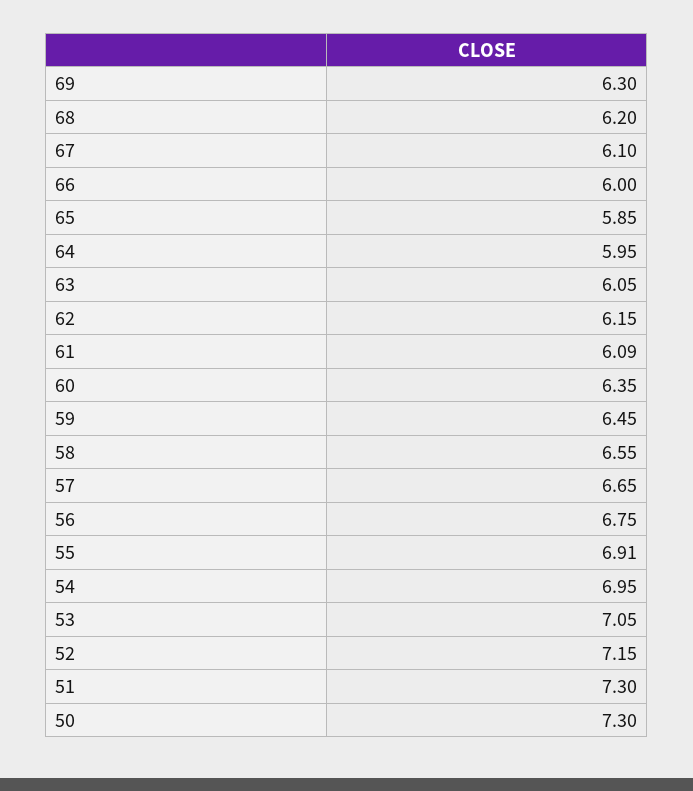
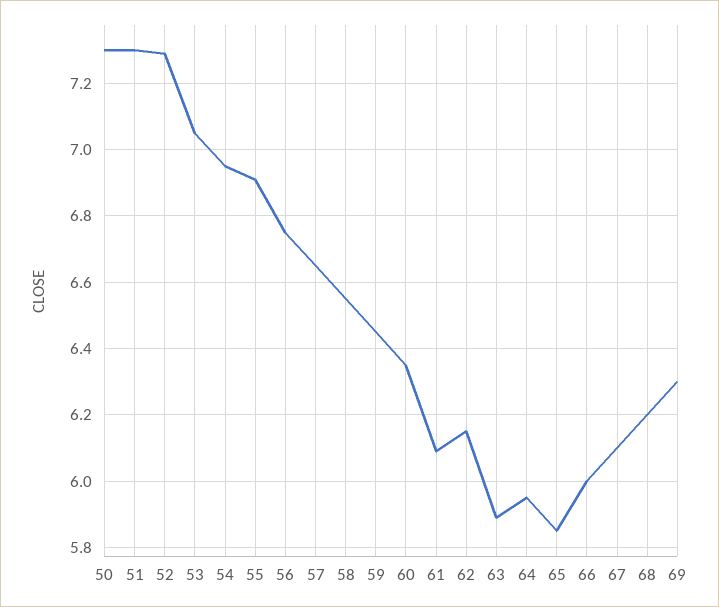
  {
    "69": 6.3,
    "68": 6.2,
    "67": 6.1,
    "66": 6,
    "65": 5.85,
    "64": 5.95,
-   "63": 6.05,
+   "63": 5.9,
    "62": 6.15,
    "61": 6.09,
    "60": 6.35,
    "59": 6.45,
    "58": 6.55,
    "57": 6.65,
    "56": 6.75,
    "55": 6.91,
    "54": 6.95,
    "53": 7.05,
-   "52": 7.15,
+   "52": 7.3,
    "51": 7.3,
    "50": 7.3
  }

